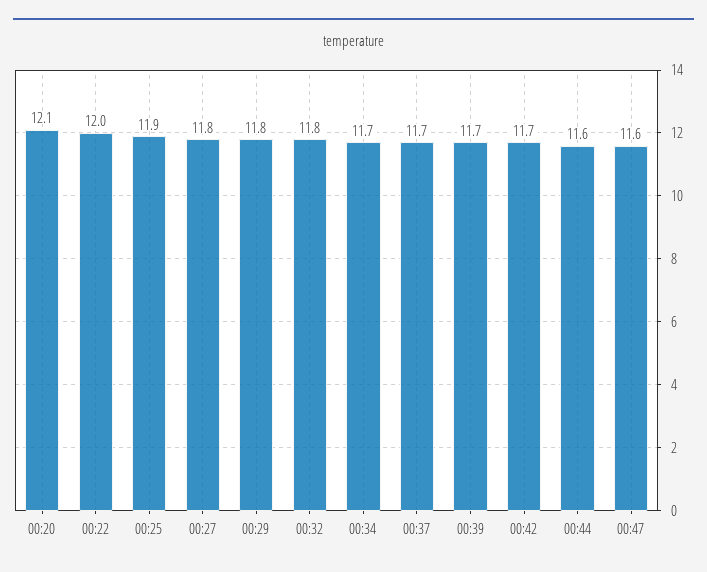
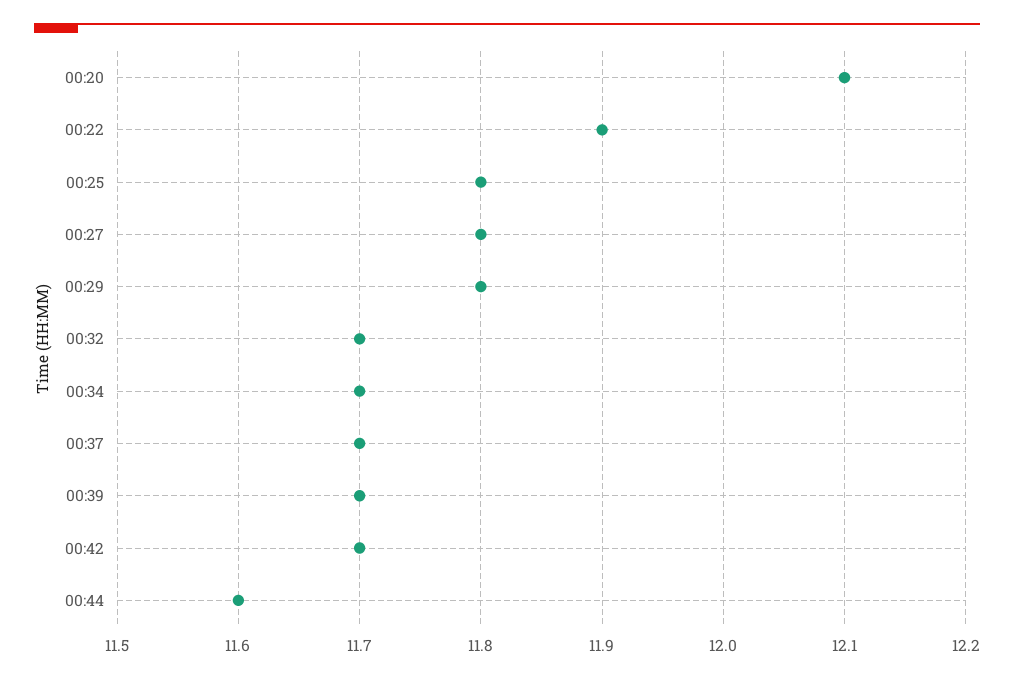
  {
    "00:20": 12.1,
-   "00:22": 12,
+   "00:22": 11.9,
-   "00:25": 11.9,
+   "00:25": 11.8,
    "00:27": 11.8,
    "00:29": 11.8,
-   "00:32": 11.8,
+   "00:32": 11.7,
    "00:34": 11.7,
    "00:37": 11.7,
    "00:39": 11.7,
    "00:42": 11.7,
-   "00:44": 11.6,
+   "00:44": 11.6
-   "00:47": 11.6
  }

